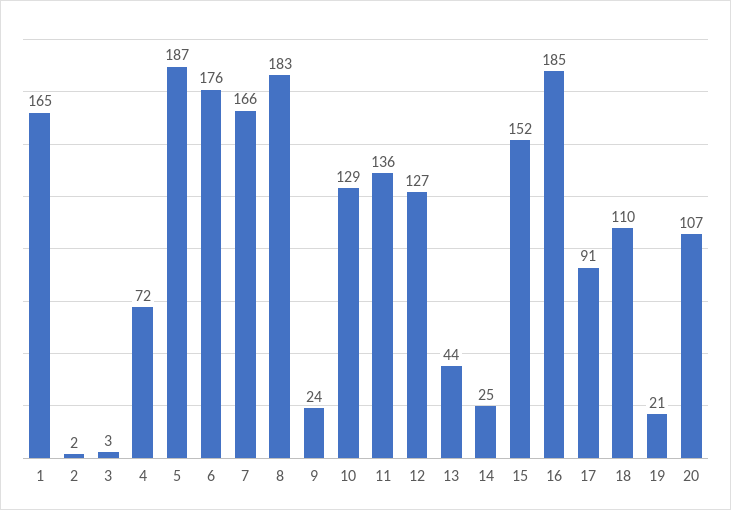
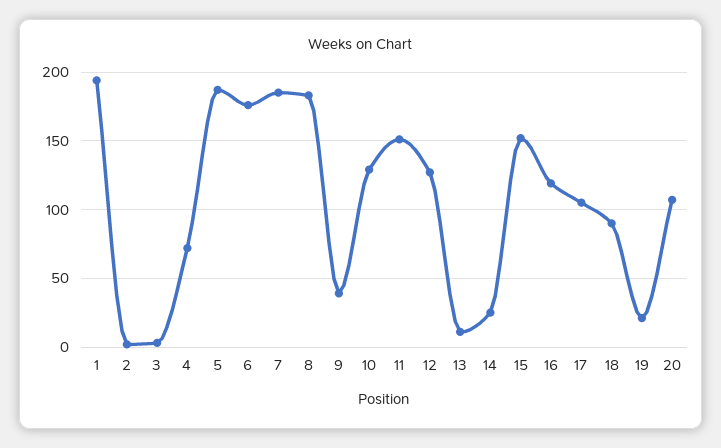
  {
-   "1": 165,
+   "1": 195,
    "2": 2,
    "3": 3,
    "4": 72,
    "5": 187,
    "6": 176,
-   "7": 166,
+   "7": 185,
    "8": 183,
-   "9": 24,
+   "9": 40,
    "10": 129,
-   "11": 136,
+   "11": 150,
    "12": 127,
-   "13": 44,
+   "13": 10,
    "14": 25,
    "15": 152,
-   "16": 185,
+   "16": 120,
-   "17": 91,
+   "17": 105,
-   "18": 110,
+   "18": 90,
    "19": 21,
    "20": 107
  }

